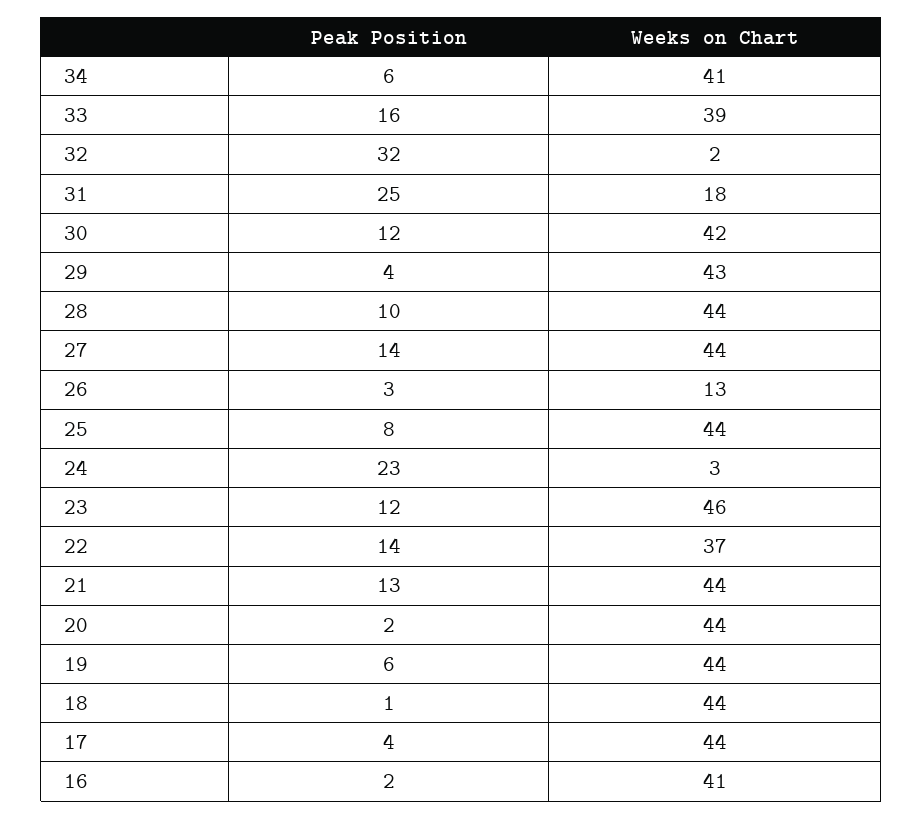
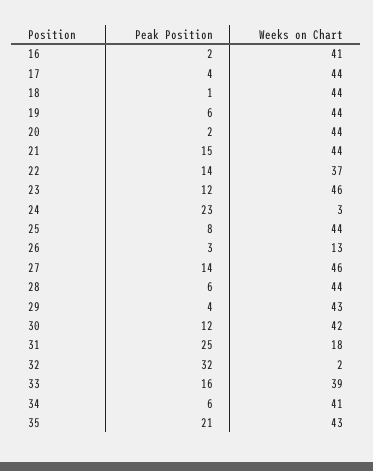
  {
    "Peak Position": {
      "34": 6,
      "33": 16,
      "32": 32,
      "31": 25,
      "30": 12,
      "29": 4,
-     "28": 10,
+     "28": 6,
      "27": 14,
      "26": 3,
      "25": 8,
      "24": 23,
      "23": 12,
      "22": 14,
-     "21": 13,
+     "21": 15,
      "20": 2,
      "19": 6,
      "18": 1,
      "17": 4,
-     "16": 2
+     "16": 2,
+     "35": 21
    },
    "Weeks on Chart": {
      "34": 41,
      "33": 39,
      "32": 2,
      "31": 18,
      "30": 42,
      "29": 43,
      "28": 44,
-     "27": 44,
+     "27": 46,
      "26": 13,
      "25": 44,
      "24": 3,
      "23": 46,
      "22": 37,
      "21": 44,
      "20": 44,
      "19": 44,
      "18": 44,
      "17": 44,
-     "16": 41
+     "16": 41,
+     "35": 43
    }
  }

